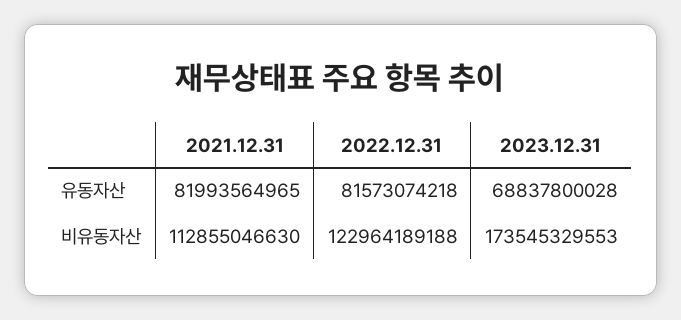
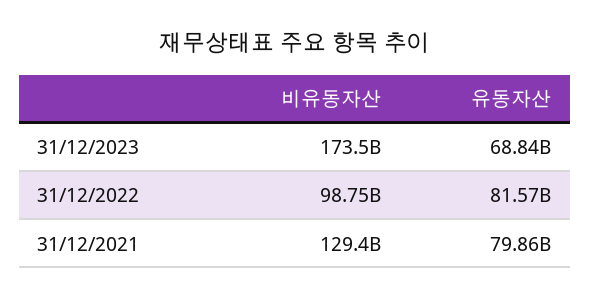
  {
    "2021.12.31": {
-     "유동자산": 81993564965,
+     "유동자산": 79860000000,
-     "비유동자산": 112855046630
+     "비유동자산": 129400000000
    },
    "2022.12.31": {
      "유동자산": 81573074218,
-     "비유동자산": 122964189188
+     "비유동자산": 98750000000
    },
    "2023.12.31": {
      "유동자산": 68837800028,
      "비유동자산": 173545329553
    }
  }

